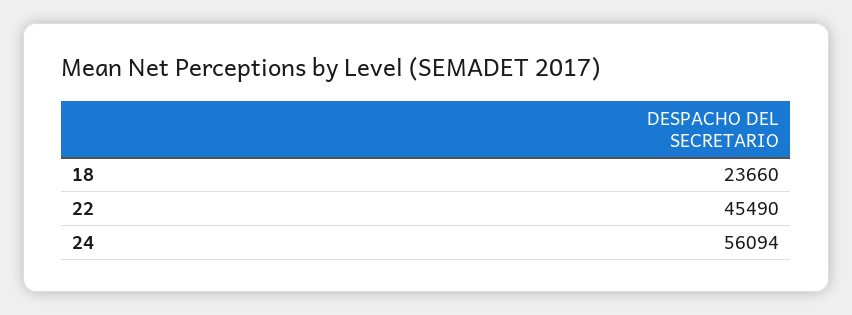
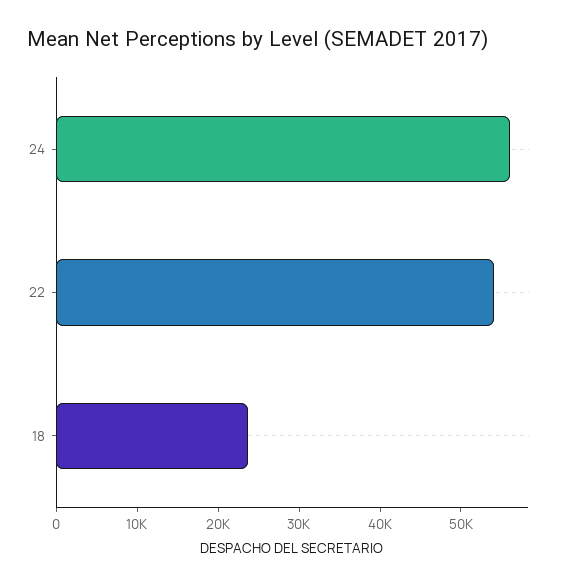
  {
    "18": 23660,
-   "22": 45490,
+   "22": 54000,
    "24": 56094
  }

